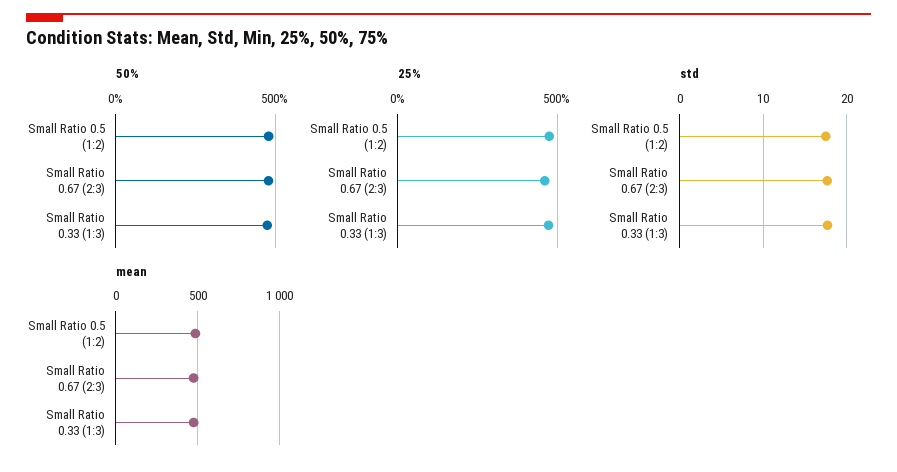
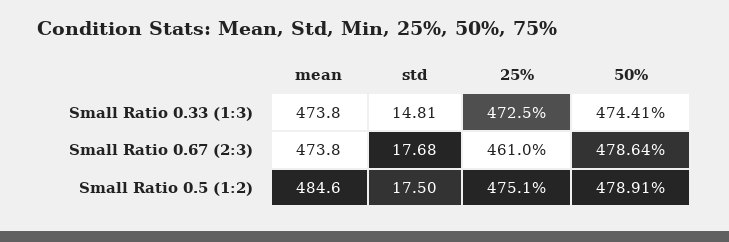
  {
    "50%": {
      "Small Ratio 0.5 (1:2)": 478.91,
      "Small Ratio 0.67 (2:3)": 478.64,
      "Small Ratio 0.33 (1:3)": 474.41
    },
    "25%": {
      "Small Ratio 0.5 (1:2)": 475.1,
      "Small Ratio 0.67 (2:3)": 461,
      "Small Ratio 0.33 (1:3)": 472.5
    },
    "std": {
      "Small Ratio 0.5 (1:2)": 17.5,
      "Small Ratio 0.67 (2:3)": 17.68,
-     "Small Ratio 0.33 (1:3)": 18
+     "Small Ratio 0.33 (1:3)": 14.81
    },
    "mean": {
      "Small Ratio 0.5 (1:2)": 484.6,
      "Small Ratio 0.67 (2:3)": 473.8,
      "Small Ratio 0.33 (1:3)": 473.8
    }
  }

